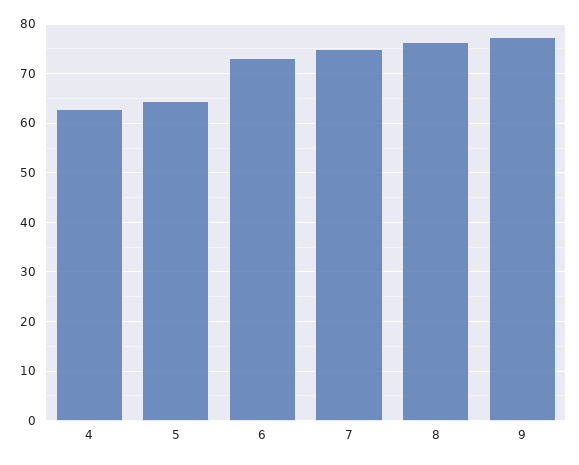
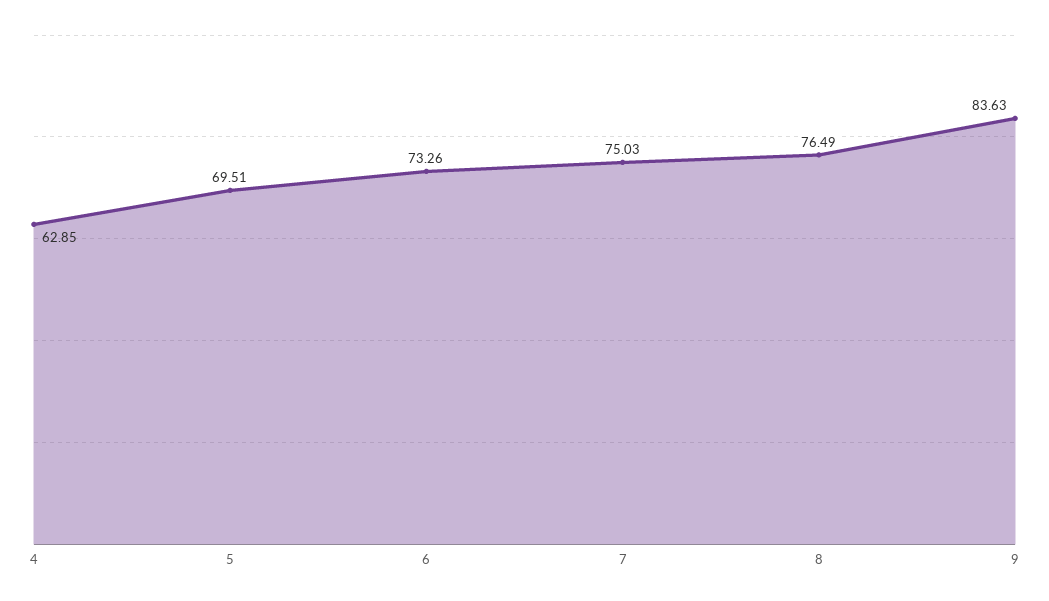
  {
    "4": 62.85,
-   "5": 64,
+   "5": 69.51,
    "6": 73.26,
    "7": 75.03,
    "8": 76.49,
-   "9": 78
+   "9": 83.63
  }

